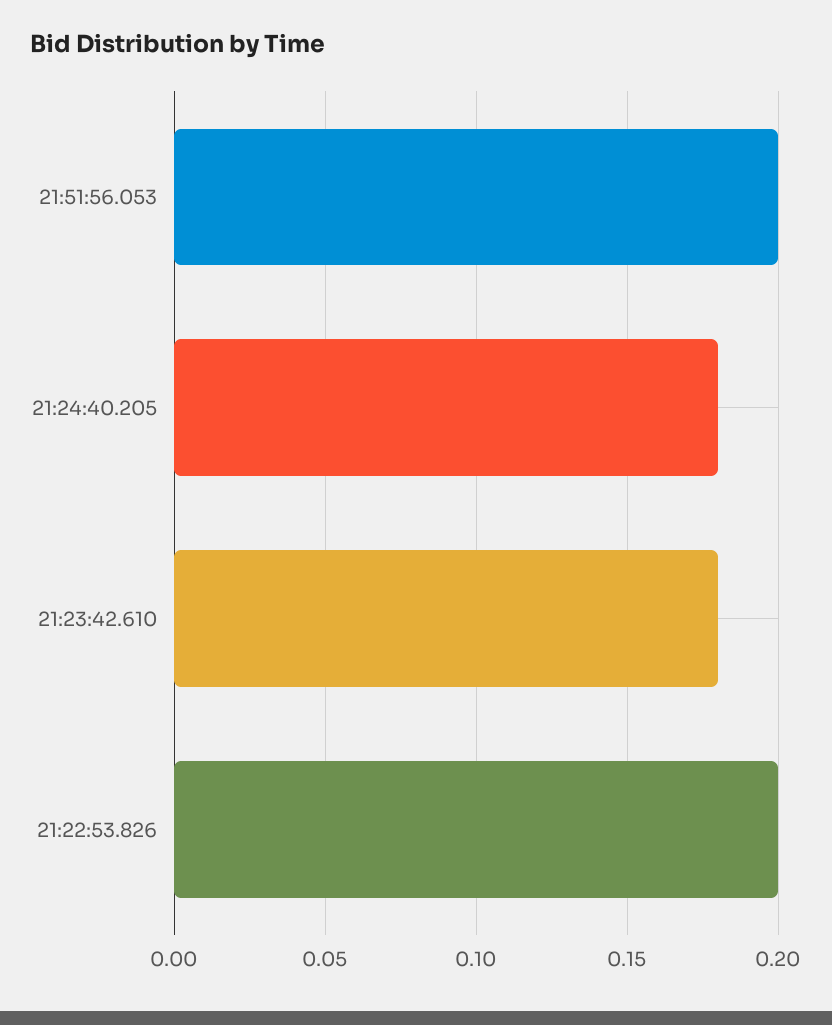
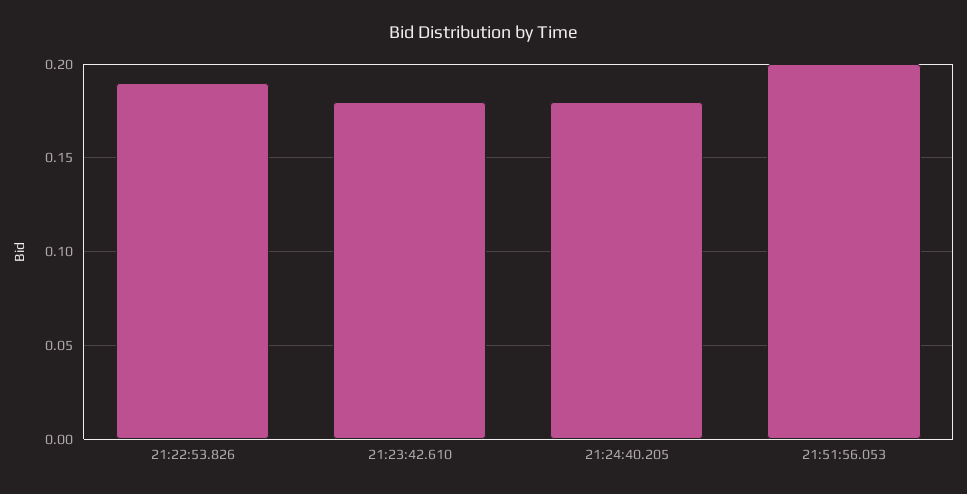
  {
    "21:51:56.053": 0.2,
    "21:24:40.205": 0.18,
    "21:23:42.610": 0.18,
-   "21:22:53.826": 0.2
+   "21:22:53.826": 0.19
  }

